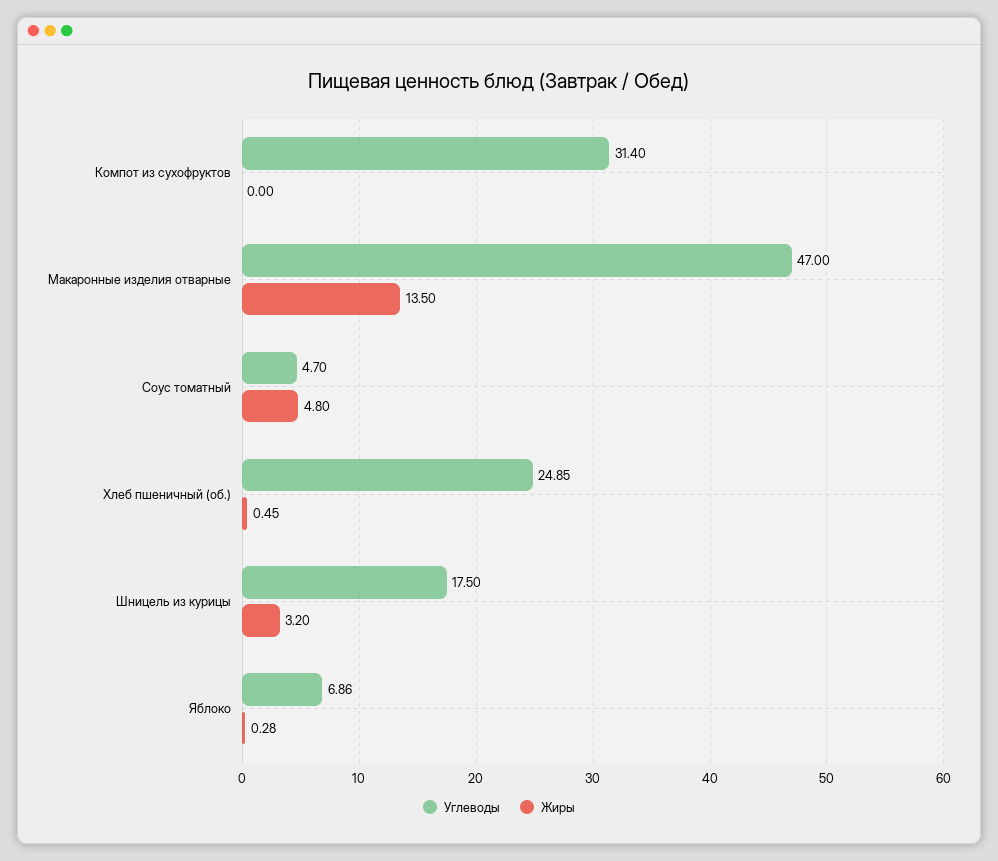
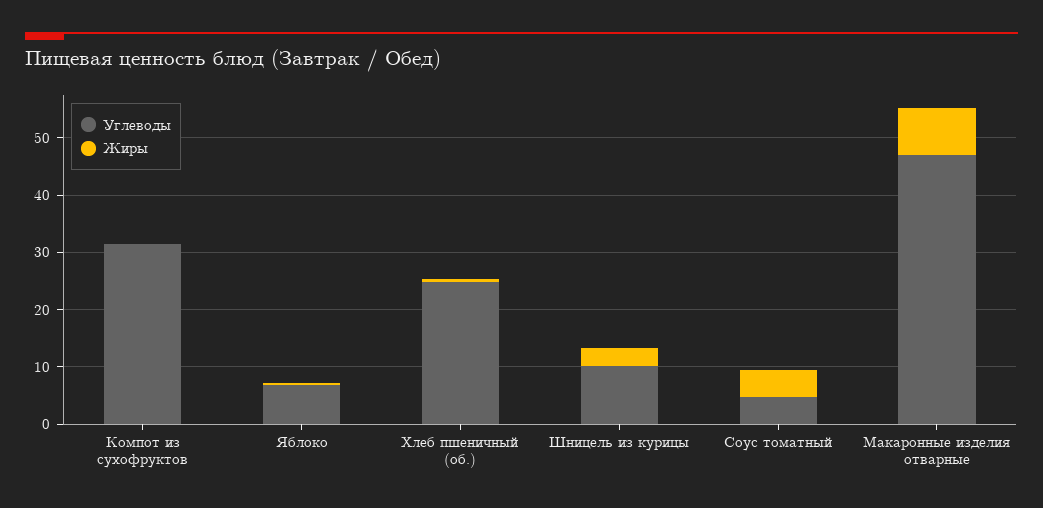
  {
    "Углеводы": {
      "Компот из сухофруктов": 31.4,
      "Макаронные изделия отварные": 47,
      "Соус томатный": 4.7,
      "Хлеб пшеничный (об.)": 24.85,
-     "Шницель из курицы": 17.5,
+     "Шницель из курицы": 10,
      "Яблоко": 6.86
    },
    "Жиры": {
      "Компот из сухофруктов": 0,
-     "Макаронные изделия отварные": 13.5,
+     "Макаронные изделия отварные": 8,
      "Соус томатный": 4.8,
      "Хлеб пшеничный (об.)": 0.45,
      "Шницель из курицы": 3.2,
      "Яблоко": 0.28
    }
  }

